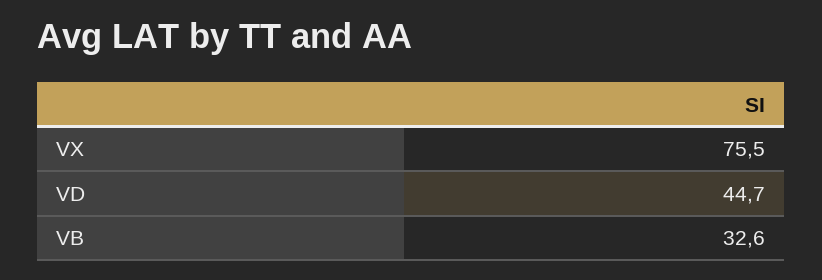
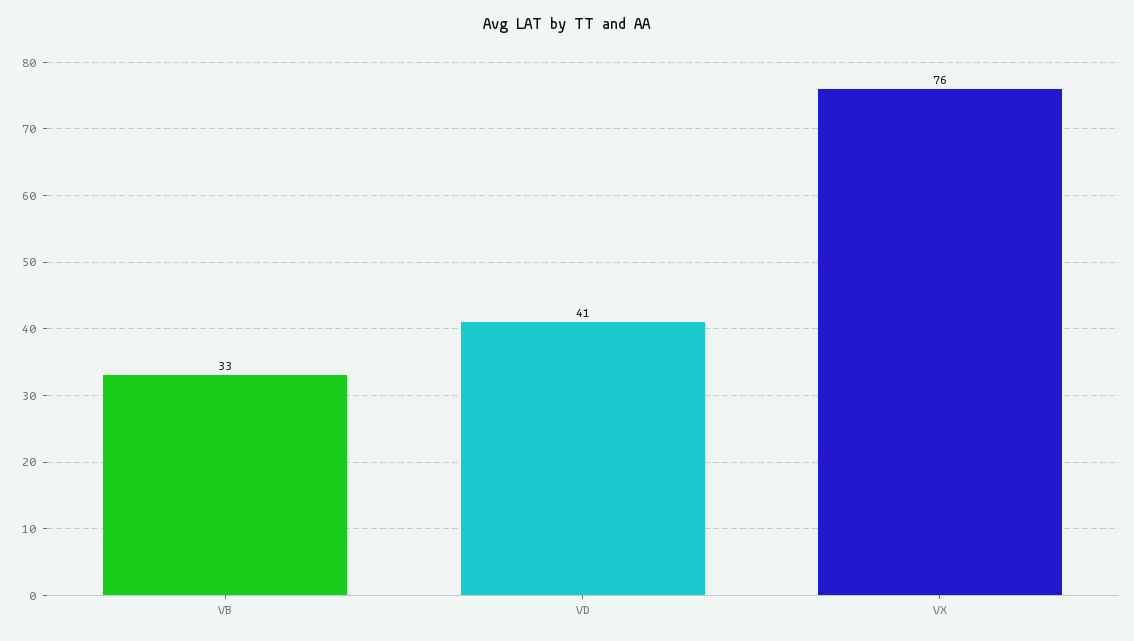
  {
    "VX": 75.5,
-   "VD": 44.7,
+   "VD": 41,
    "VB": 32.6
  }

